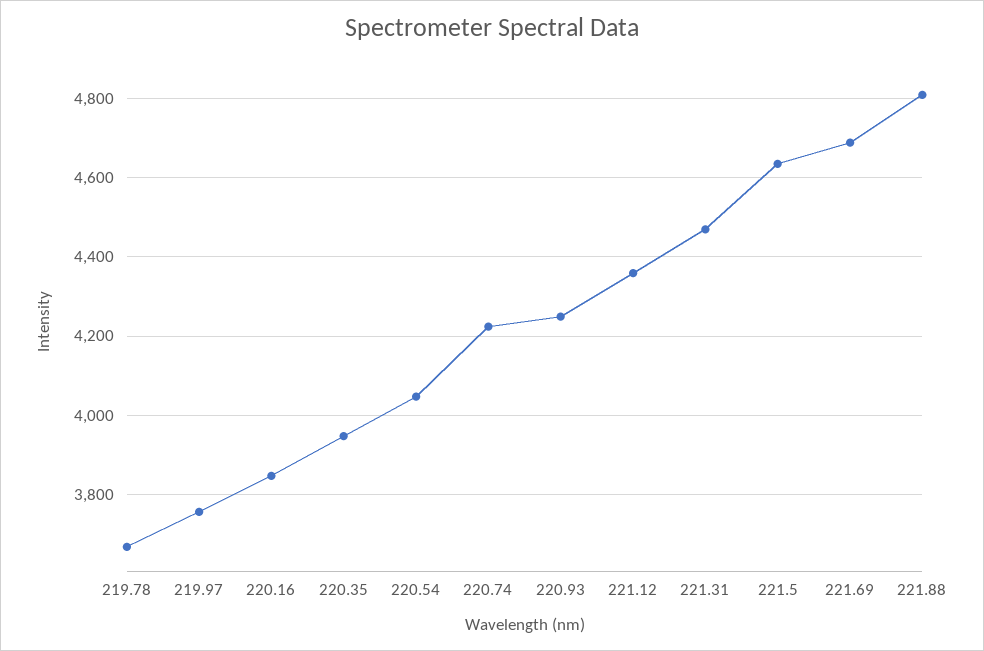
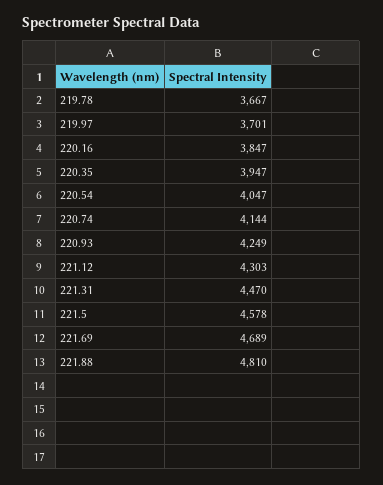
  {
    "219.78": 3667,
-   "219.97": 3760,
+   "219.97": 3701,
    "220.16": 3847,
    "220.35": 3947,
    "220.54": 4047,
-   "220.74": 4220,
+   "220.74": 4144,
    "220.93": 4249,
-   "221.12": 4360,
+   "221.12": 4303,
    "221.31": 4470,
-   "221.5": 4640,
+   "221.5": 4578,
    "221.69": 4689,
    "221.88": 4810
  }

